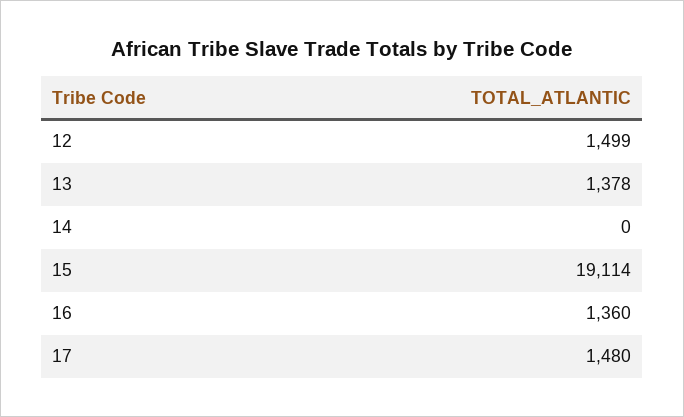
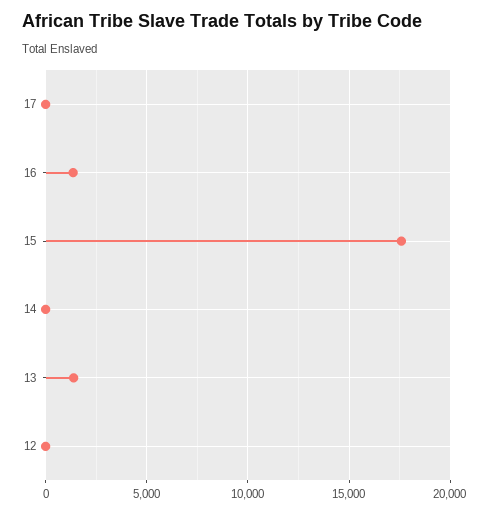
  {
-   "12": 1499,
+   "12": 0,
    "13": 1378,
    "14": 0,
-   "15": 19114,
+   "15": 17500,
    "16": 1360,
-   "17": 1480
+   "17": 0
  }

